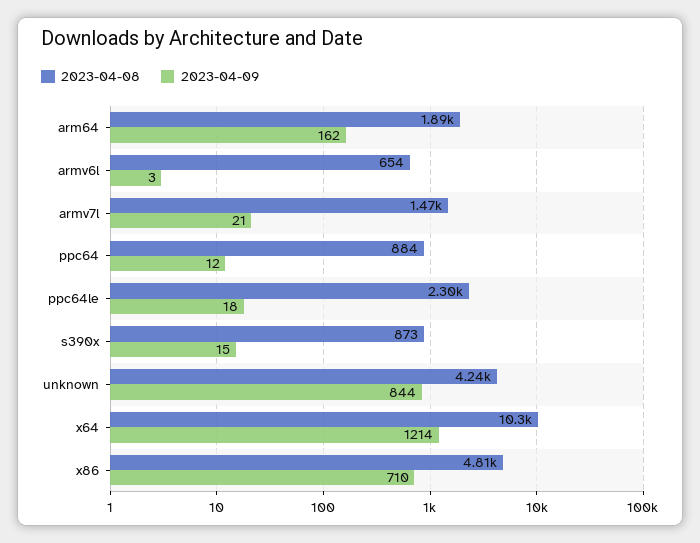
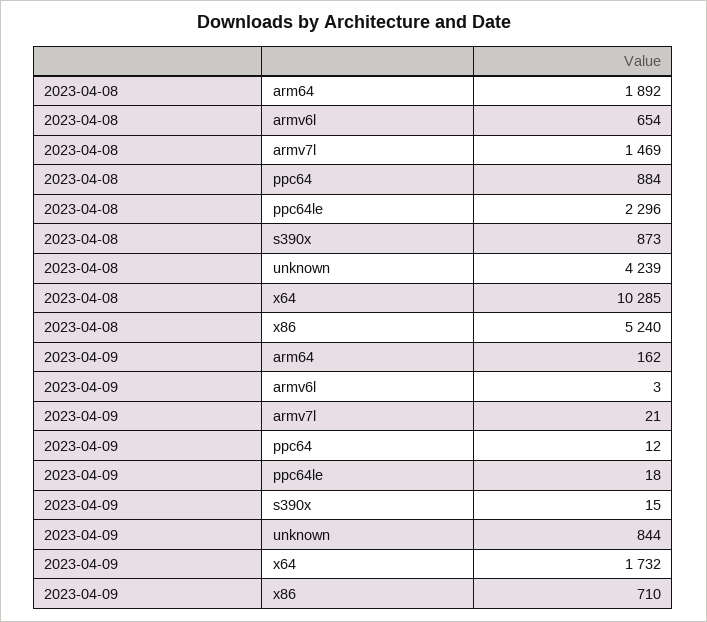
  {
    "2023-04-08": {
      "arm64": 1892,
      "armv6l": 654,
      "armv7l": 1469,
      "ppc64": 884,
      "ppc64le": 2296,
      "s390x": 873,
      "unknown": 4239,
      "x64": 10285,
-     "x86": 4810
+     "x86": 5240
    },
    "2023-04-09": {
      "arm64": 162,
      "armv6l": 3,
      "armv7l": 21,
      "ppc64": 12,
      "ppc64le": 18,
      "s390x": 15,
      "unknown": 844,
-     "x64": 1214,
+     "x64": 1732,
      "x86": 710
    }
  }

